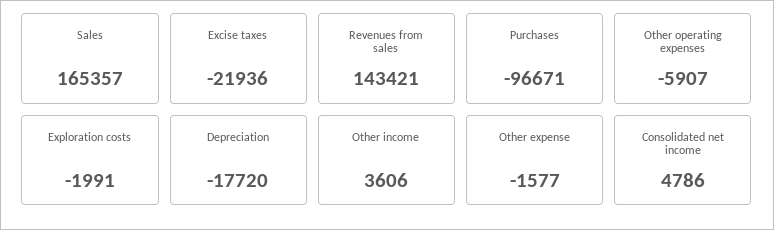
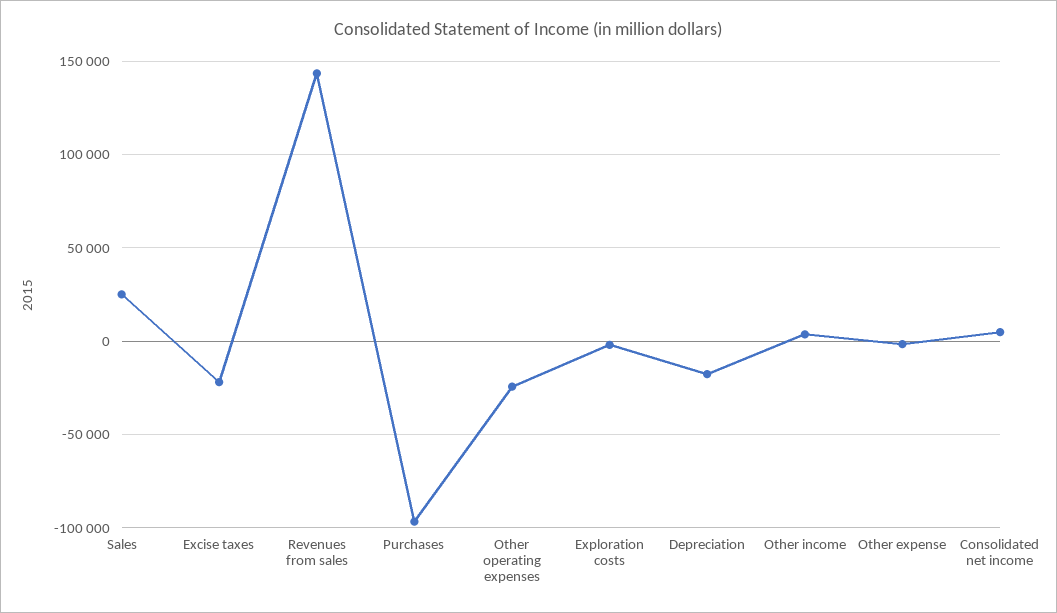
  {
-   "Sales": 165357,
+   "Sales": 25000,
    "Excise taxes": -21936,
    "Revenues from sales": 143421,
    "Purchases": -96671,
-   "Other operating expenses": -5907,
+   "Other operating expenses": -25000,
    "Exploration costs": -1991,
    "Depreciation": -17720,
    "Other income": 3606,
    "Other expense": -1577,
    "Consolidated net income": 4786
  }

